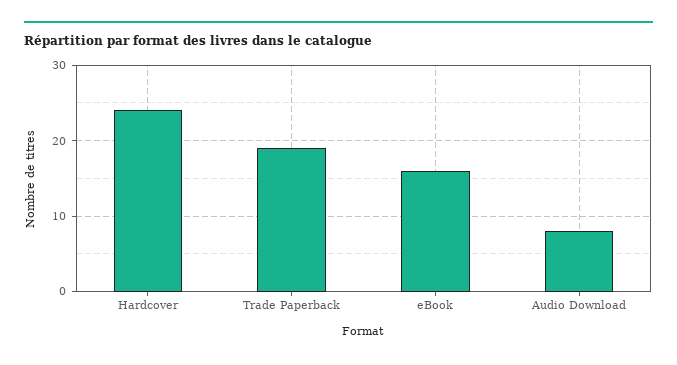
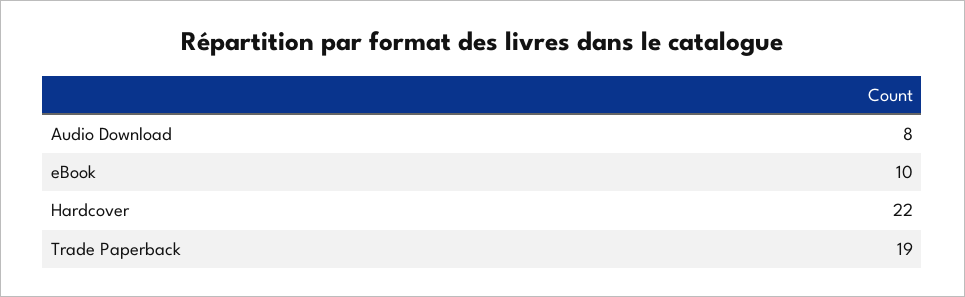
  {
-   "Hardcover": 24,
+   "Hardcover": 22,
    "Trade Paperback": 19,
-   "eBook": 16,
+   "eBook": 10,
    "Audio Download": 8
  }

